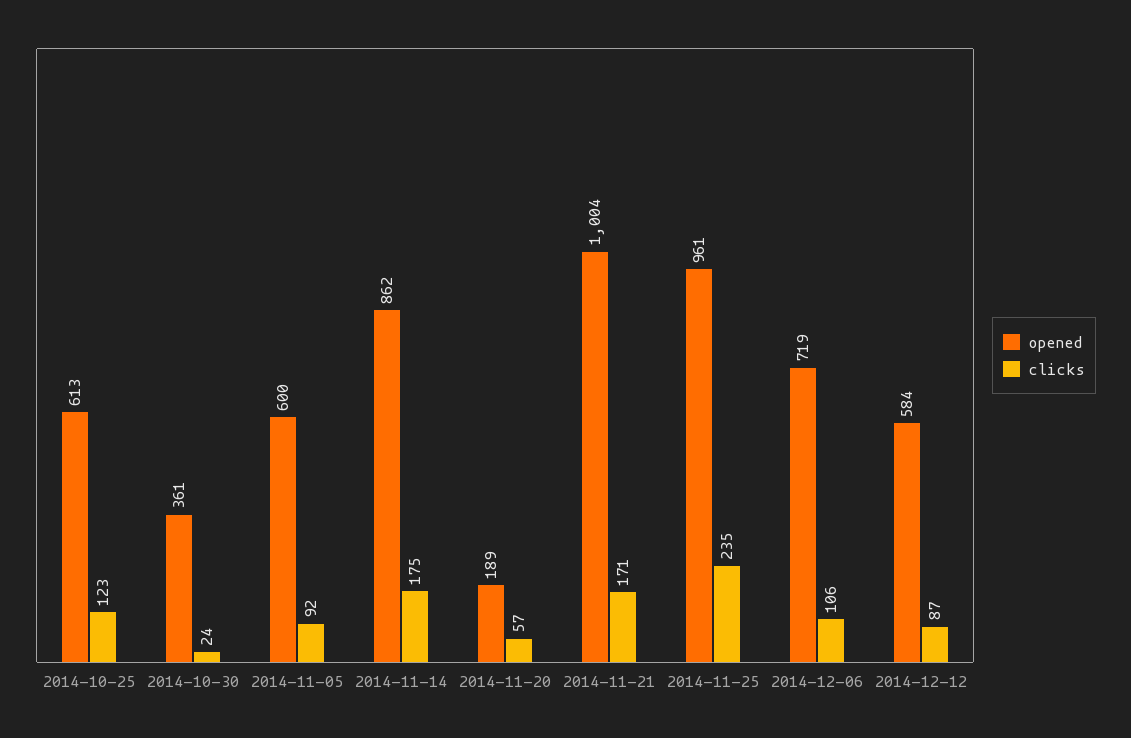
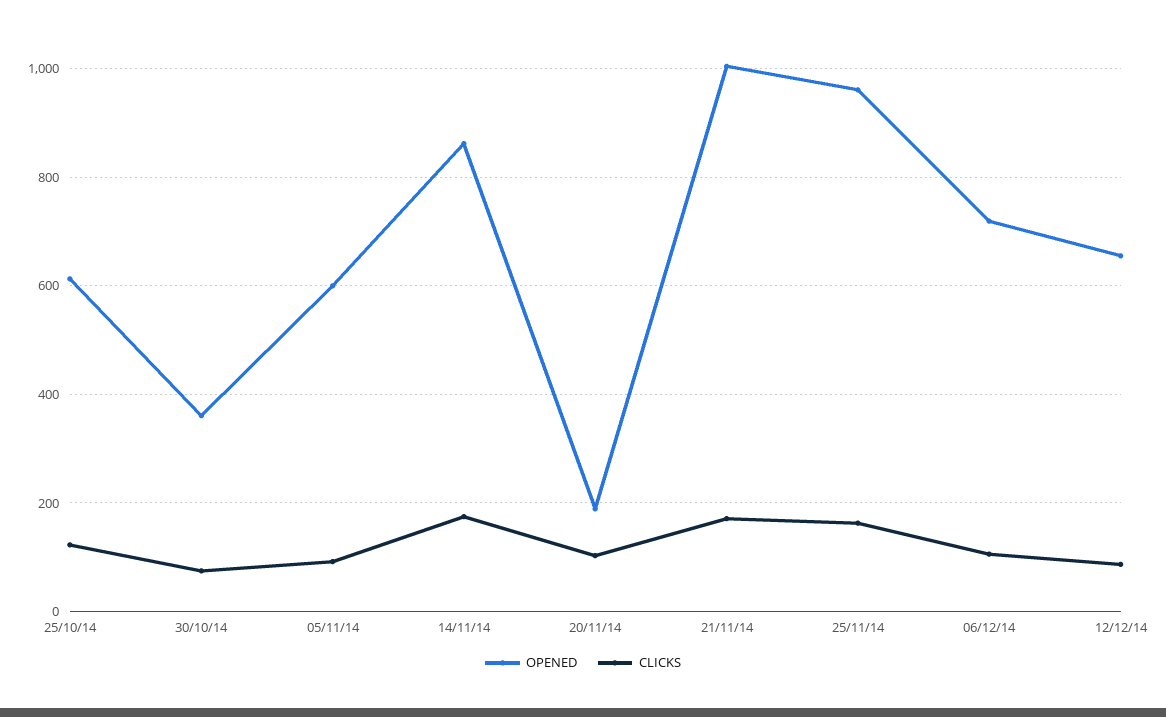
  {
    "opened": {
      "2014-10-25": 613,
      "2014-10-30": 361,
      "2014-11-05": 600,
      "2014-11-14": 862,
      "2014-11-20": 189,
      "2014-11-21": 1004,
      "2014-11-25": 961,
      "2014-12-06": 719,
-     "2014-12-12": 584
+     "2014-12-12": 660
    },
    "clicks": {
      "2014-10-25": 123,
-     "2014-10-30": 24,
+     "2014-10-30": 80,
      "2014-11-05": 92,
      "2014-11-14": 175,
-     "2014-11-20": 57,
+     "2014-11-20": 100,
      "2014-11-21": 171,
-     "2014-11-25": 235,
+     "2014-11-25": 160,
      "2014-12-06": 106,
      "2014-12-12": 87
    }
  }

